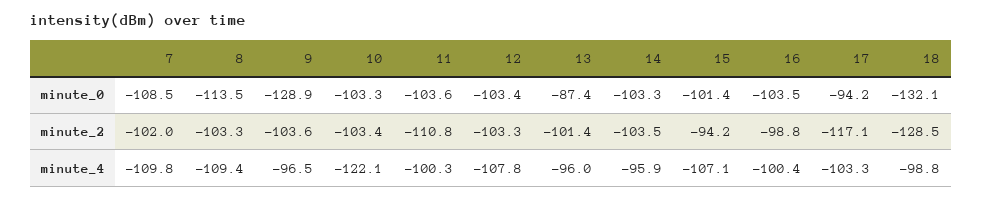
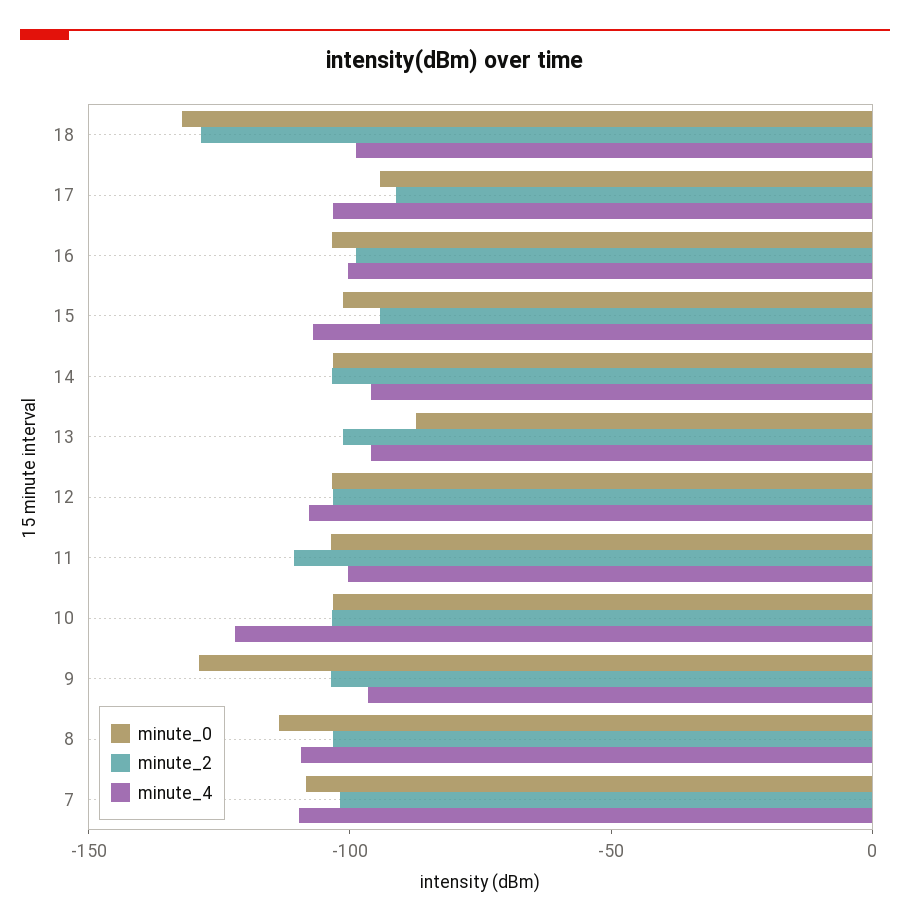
  {
    "minute_0": {
      "7": -108.5,
      "8": -113.5,
      "9": -128.9,
      "10": -103.3,
      "11": -103.6,
      "12": -103.4,
      "13": -87.4,
      "14": -103.3,
      "15": -101.4,
      "16": -103.5,
      "17": -94.2,
      "18": -132.1
    },
    "minute_2": {
      "7": -102,
      "8": -103.3,
      "9": -103.6,
      "10": -103.4,
      "11": -110.8,
      "12": -103.3,
      "13": -101.4,
      "14": -103.5,
      "15": -94.2,
      "16": -98.8,
-     "17": -117.1,
+     "17": -90,
      "18": -128.5
    },
    "minute_4": {
      "7": -109.8,
      "8": -109.4,
      "9": -96.5,
      "10": -122.1,
      "11": -100.3,
      "12": -107.8,
      "13": -96,
      "14": -95.9,
      "15": -107.1,
      "16": -100.4,
      "17": -103.3,
      "18": -98.8
    }
  }

